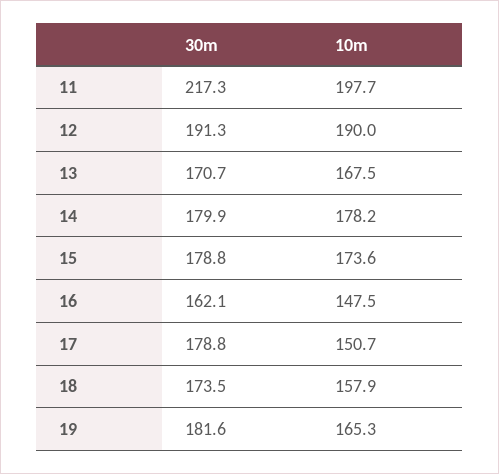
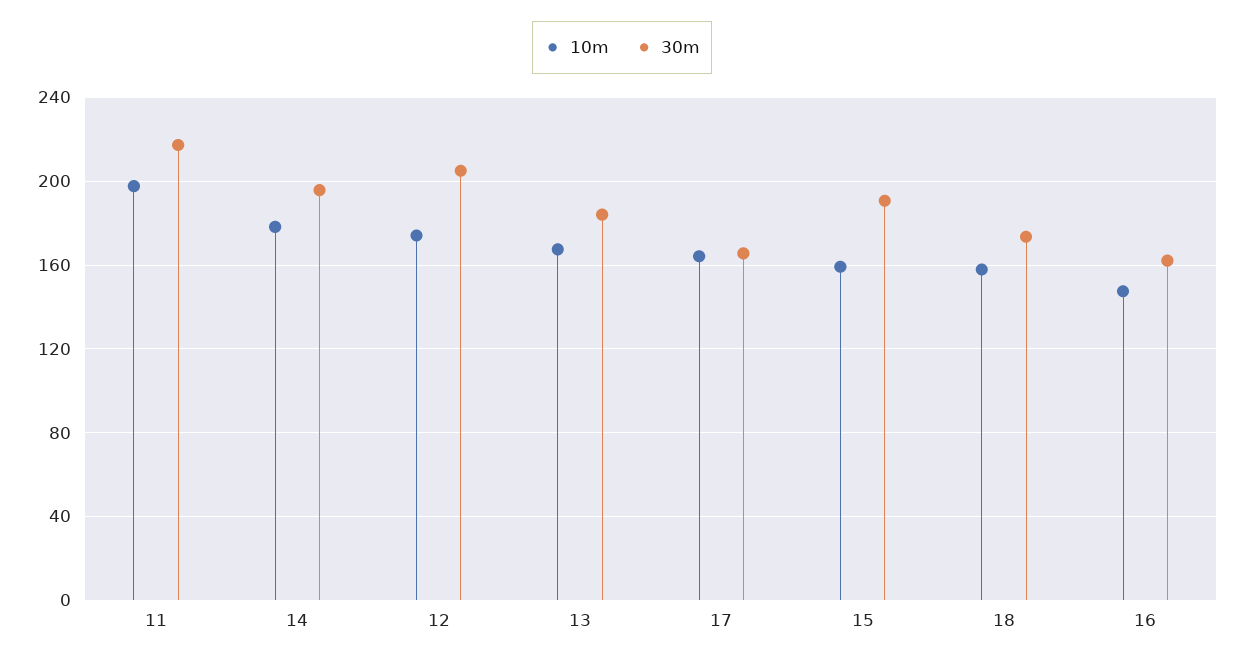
  {
    "30m": {
      "11": 217.3,
-     "12": 191.3,
+     "12": 205,
-     "13": 170.7,
+     "13": 185,
-     "14": 179.9,
+     "14": 195,
-     "15": 178.8,
+     "15": 190,
      "16": 162.1,
-     "17": 178.8,
+     "17": 165,
-     "18": 173.5,
+     "18": 173.5
-     "19": 181.6
    },
    "10m": {
      "11": 197.7,
-     "12": 190,
+     "12": 175,
      "13": 167.5,
      "14": 178.2,
-     "15": 173.6,
+     "15": 160,
      "16": 147.5,
-     "17": 150.7,
+     "17": 165,
-     "18": 157.9,
+     "18": 157.9
-     "19": 165.3
    }
  }

